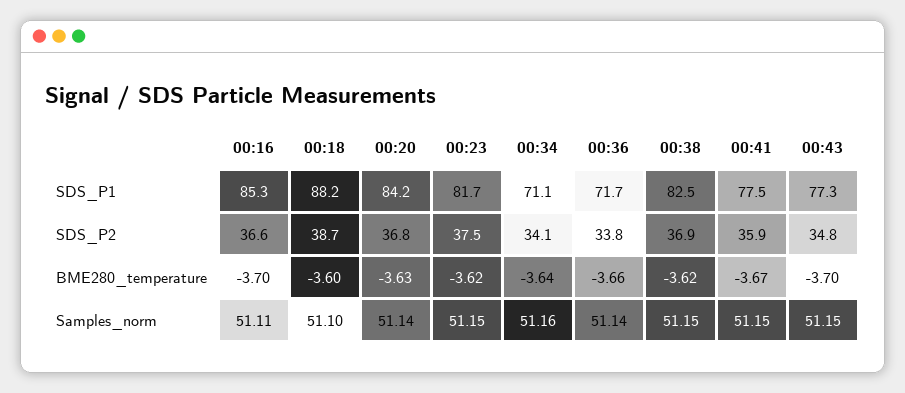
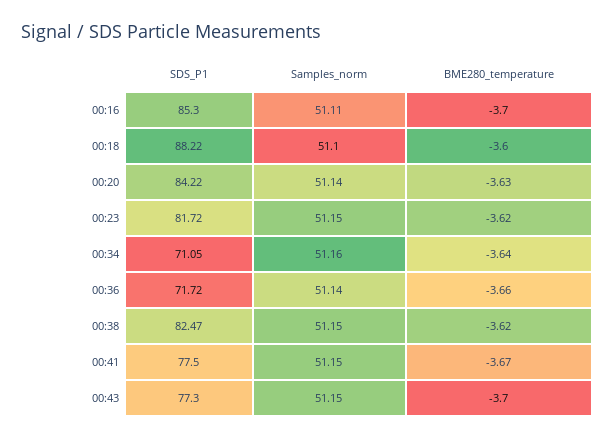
  {
    "00:16": {
      "SDS_P1": 85.3,
-     "SDS_P2": 36.6,
      "BME280_temperature": -3.7,
      "Samples_norm": 51.11
    },
    "00:18": {
      "SDS_P1": 88.22,
-     "SDS_P2": 38.7,
      "BME280_temperature": -3.6,
      "Samples_norm": 51.1
    },
    "00:20": {
      "SDS_P1": 84.22,
-     "SDS_P2": 36.8,
      "BME280_temperature": -3.63,
      "Samples_norm": 51.14
    },
    "00:23": {
      "SDS_P1": 81.72,
-     "SDS_P2": 37.5,
      "BME280_temperature": -3.62,
      "Samples_norm": 51.15
    },
    "00:34": {
      "SDS_P1": 71.05,
-     "SDS_P2": 34.1,
      "BME280_temperature": -3.64,
      "Samples_norm": 51.16
    },
    "00:36": {
      "SDS_P1": 71.72,
-     "SDS_P2": 33.8,
      "BME280_temperature": -3.66,
      "Samples_norm": 51.14
    },
    "00:38": {
      "SDS_P1": 82.47,
-     "SDS_P2": 36.9,
      "BME280_temperature": -3.62,
      "Samples_norm": 51.15
    },
    "00:41": {
      "SDS_P1": 77.5,
-     "SDS_P2": 35.9,
      "BME280_temperature": -3.67,
      "Samples_norm": 51.15
    },
    "00:43": {
      "SDS_P1": 77.3,
-     "SDS_P2": 34.8,
      "BME280_temperature": -3.7,
      "Samples_norm": 51.15
    }
  }

